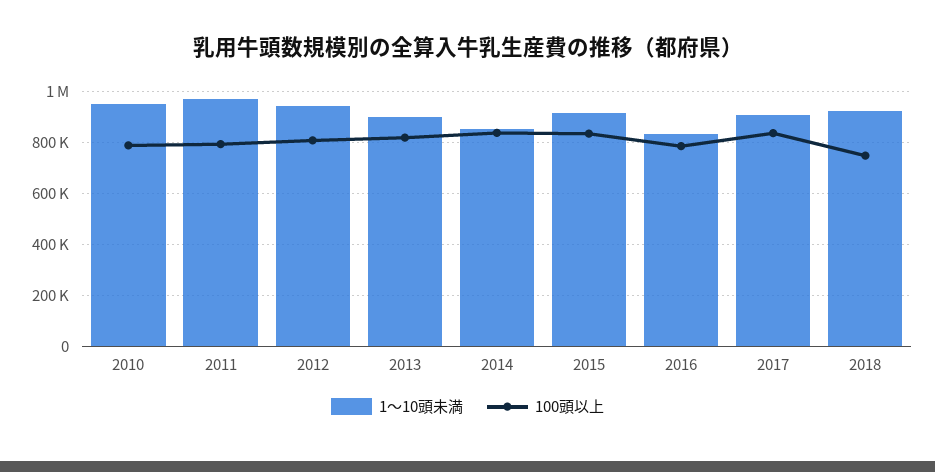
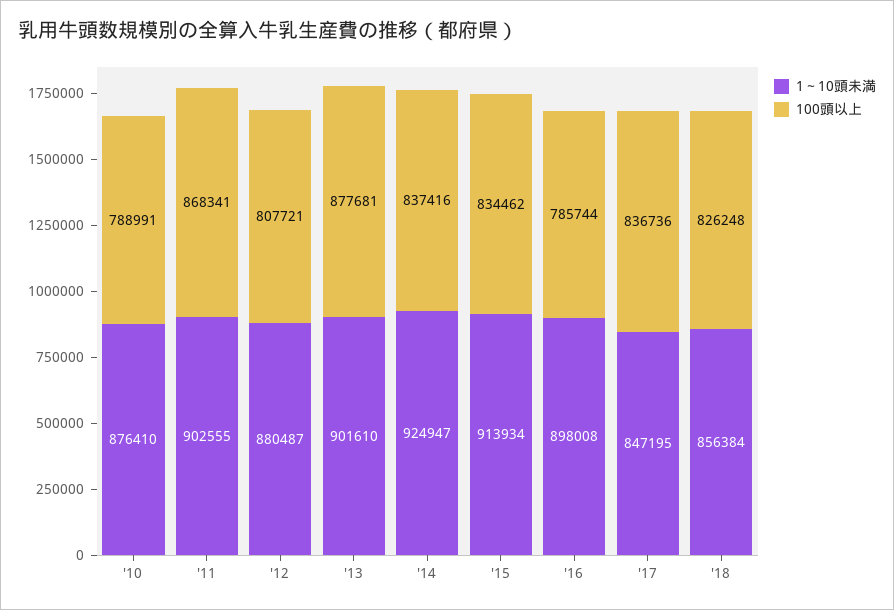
  {
    "1～10頭未満": {
-     "2010": 950000,
+     "2010": 876410,
-     "2011": 975000,
+     "2011": 902555,
-     "2012": 950000,
+     "2012": 880487,
      "2013": 901610,
-     "2014": 850000,
+     "2014": 924947,
      "2015": 913934,
-     "2016": 825000,
+     "2016": 898008,
-     "2017": 900000,
+     "2017": 847195,
-     "2018": 925000
+     "2018": 856384
    },
    "100頭以上": {
      "2010": 788991,
-     "2011": 800000,
+     "2011": 868341,
      "2012": 807721,
-     "2013": 825000,
+     "2013": 877681,
      "2014": 837416,
      "2015": 834462,
      "2016": 785744,
      "2017": 836736,
-     "2018": 750000
+     "2018": 826248
    }
  }

